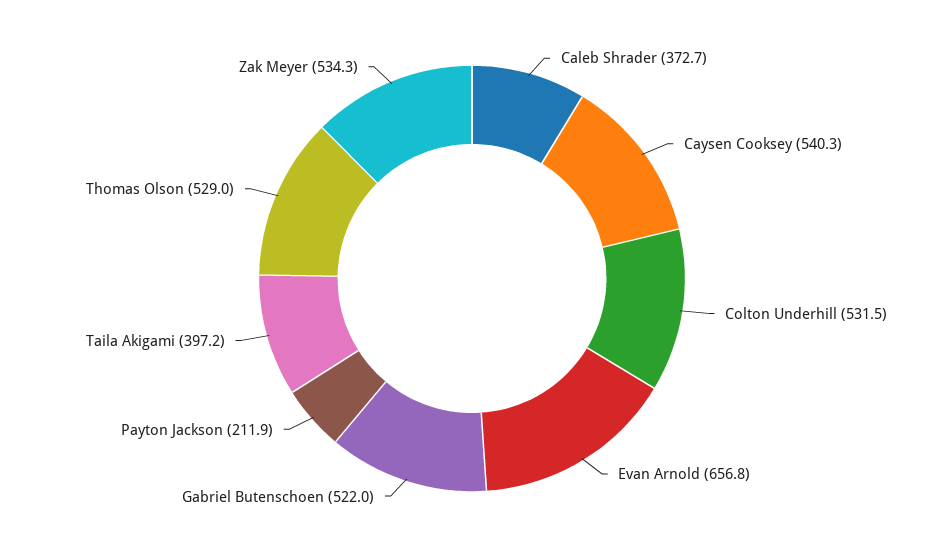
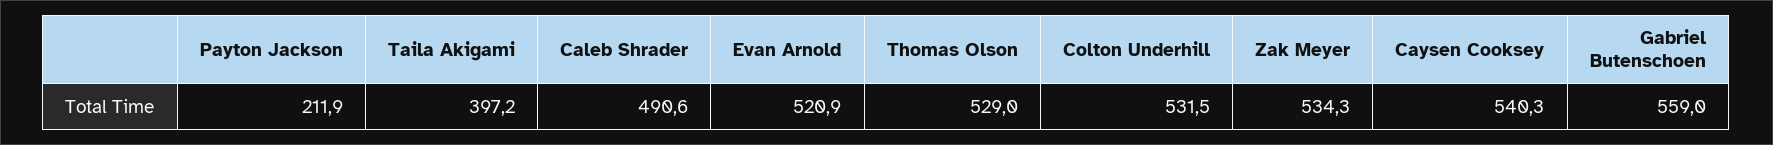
  {
-   "Caleb Shrader": 372.7,
+   "Caleb Shrader": 490.6,
    "Caysen Cooksey": 540.3,
    "Colton Underhill": 531.5,
-   "Evan Arnold": 656.8,
+   "Evan Arnold": 520.9,
-   "Gabriel Butenschoen": 522,
+   "Gabriel Butenschoen": 559,
    "Payton Jackson": 211.9,
    "Taila Akigami": 397.2,
    "Thomas Olson": 529,
    "Zak Meyer": 534.3
  }

